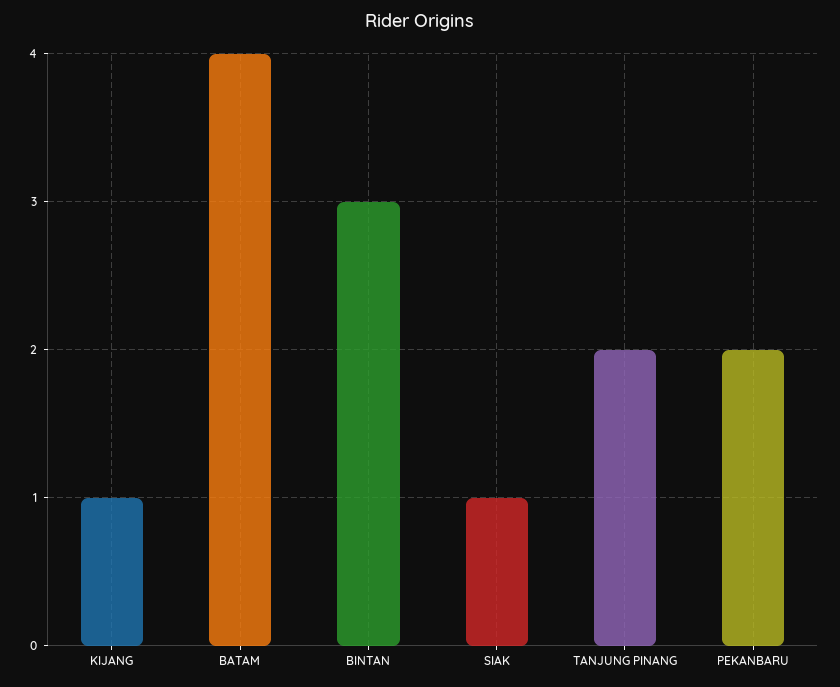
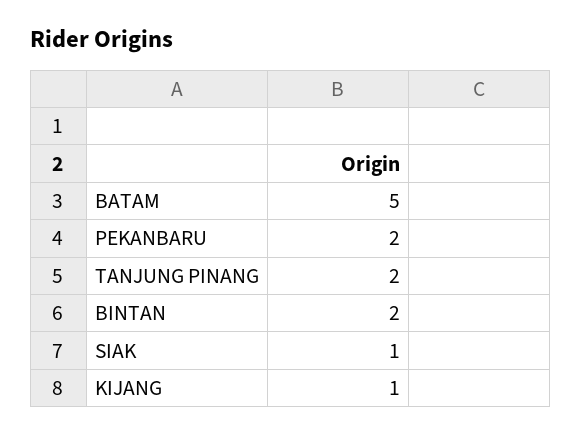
  {
    "KIJANG": 1,
-   "BATAM": 4,
+   "BATAM": 5,
-   "BINTAN": 3,
+   "BINTAN": 2,
    "SIAK": 1,
    "TANJUNG PINANG": 2,
    "PEKANBARU": 2
  }

